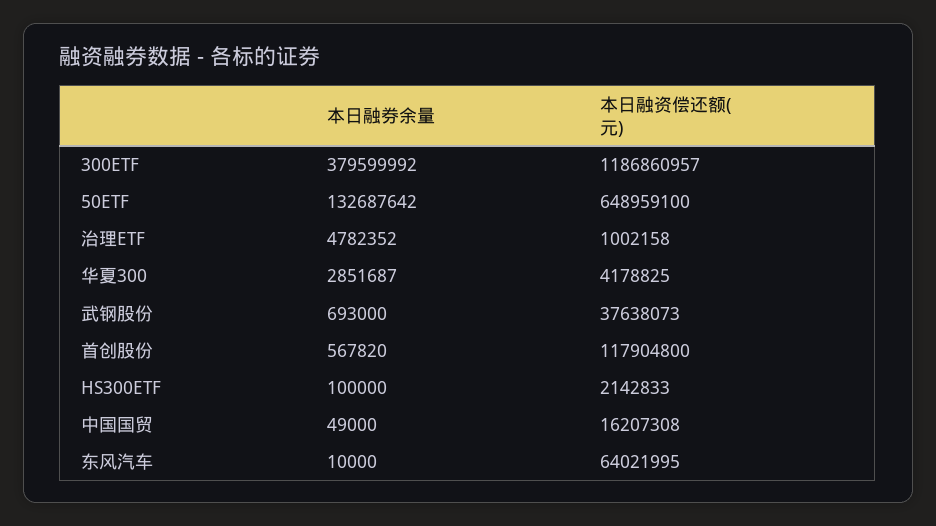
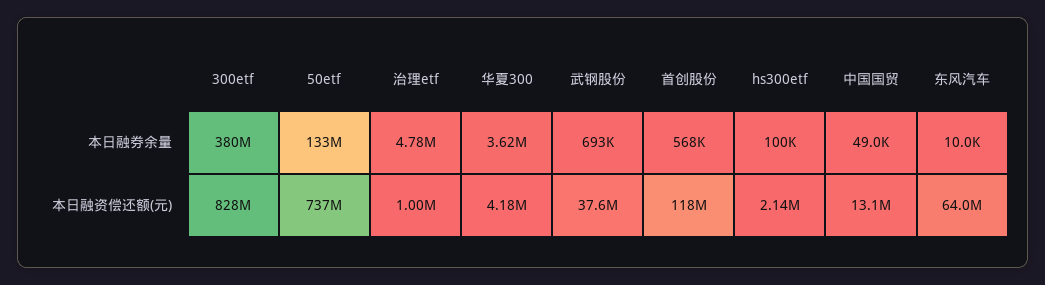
  {
    "本日融券余量": {
      "300ETF": 379599992,
      "50ETF": 132687642,
      "治理ETF": 4782352,
-     "华夏300": 2851687,
+     "华夏300": 3620000,
      "武钢股份": 693000,
      "首创股份": 567820,
      "HS300ETF": 100000,
      "中国国贸": 49000,
      "东风汽车": 10000
    },
    "本日融资偿还额(元)": {
-     "300ETF": 1186860957,
+     "300ETF": 828000000,
-     "50ETF": 648959100,
+     "50ETF": 737000000,
      "治理ETF": 1002158,
      "华夏300": 4178825,
      "武钢股份": 37638073,
      "首创股份": 117904800,
      "HS300ETF": 2142833,
-     "中国国贸": 16207308,
+     "中国国贸": 13100000,
      "东风汽车": 64021995
    }
  }

